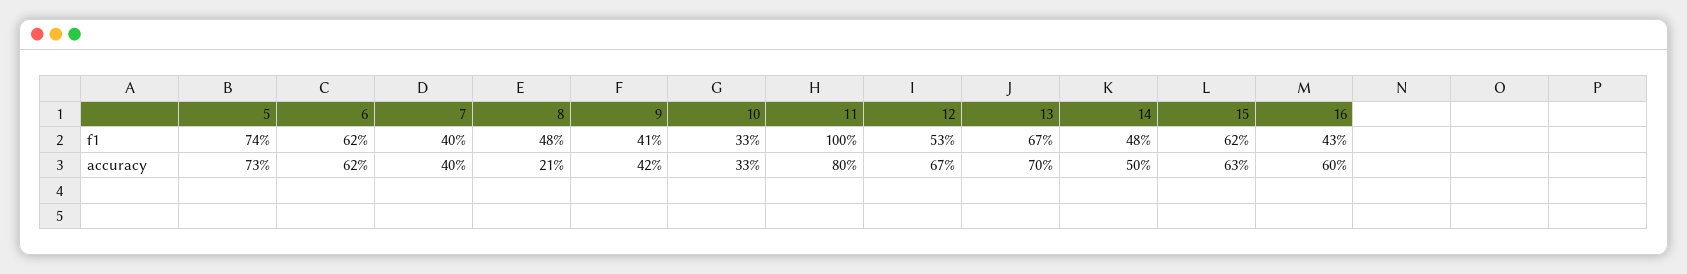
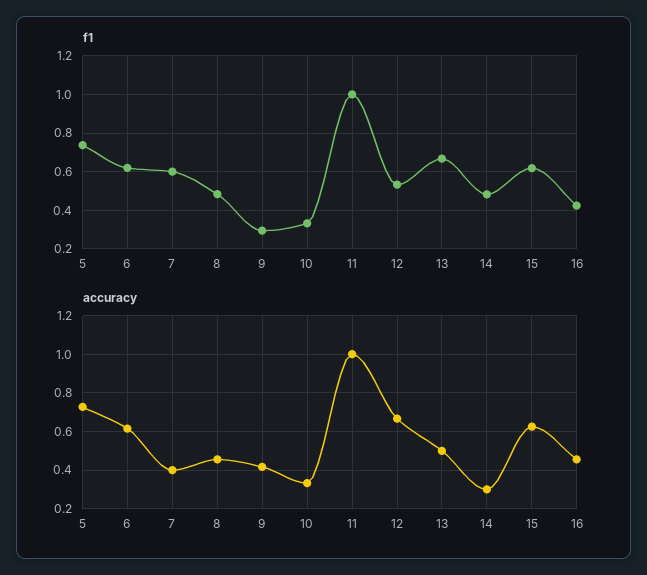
  {
    "f1": {
      "5": 0.74,
      "6": 0.62,
-     "7": 0.4,
+     "7": 0.6,
      "8": 0.48,
-     "9": 0.41,
+     "9": 0.3,
      "10": 0.33,
      "11": 1,
      "12": 0.53,
      "13": 0.67,
      "14": 0.48,
      "15": 0.62,
      "16": 0.43
    },
    "accuracy": {
      "5": 0.73,
      "6": 0.62,
      "7": 0.4,
-     "8": 0.21,
+     "8": 0.45,
      "9": 0.42,
      "10": 0.33,
-     "11": 0.8,
+     "11": 1,
      "12": 0.67,
-     "13": 0.7,
+     "13": 0.5,
-     "14": 0.5,
+     "14": 0.3,
      "15": 0.63,
-     "16": 0.6
+     "16": 0.45
    }
  }

